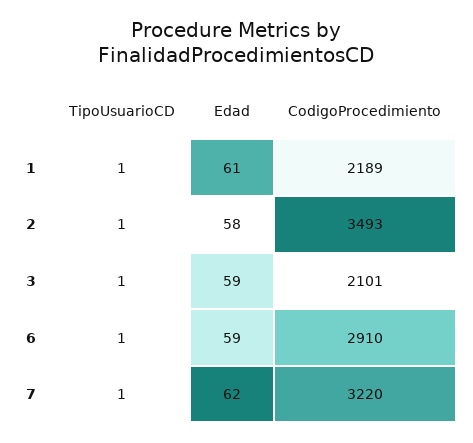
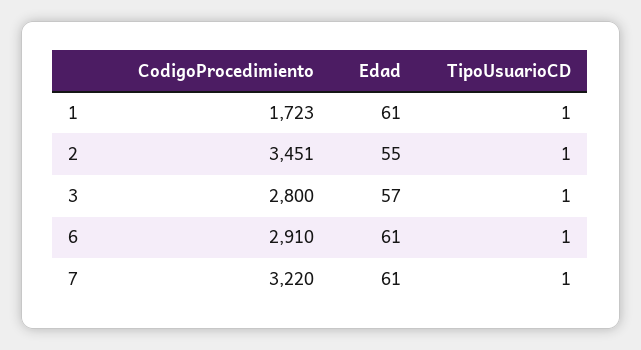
  {
    "TipoUsuarioCD": {
      "1": 1,
      "2": 1,
      "3": 1,
      "6": 1,
      "7": 1
    },
    "Edad": {
      "1": 61,
-     "2": 58,
+     "2": 55,
-     "3": 59,
+     "3": 57,
-     "6": 59,
+     "6": 61,
-     "7": 62
+     "7": 61
    },
    "CodigoProcedimiento": {
-     "1": 2189,
+     "1": 1723,
-     "2": 3493,
+     "2": 3451,
-     "3": 2101,
+     "3": 2800,
      "6": 2910,
      "7": 3220
    }
  }

